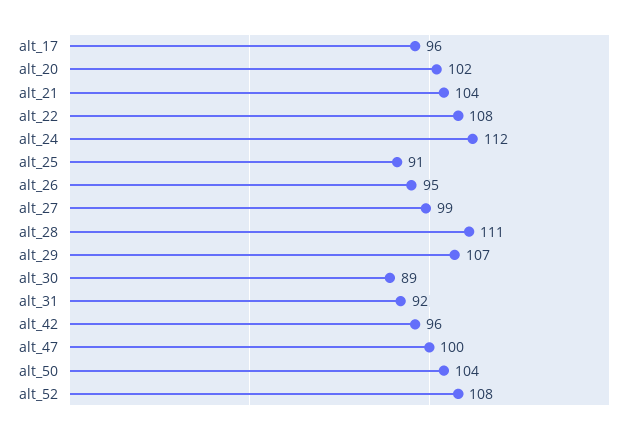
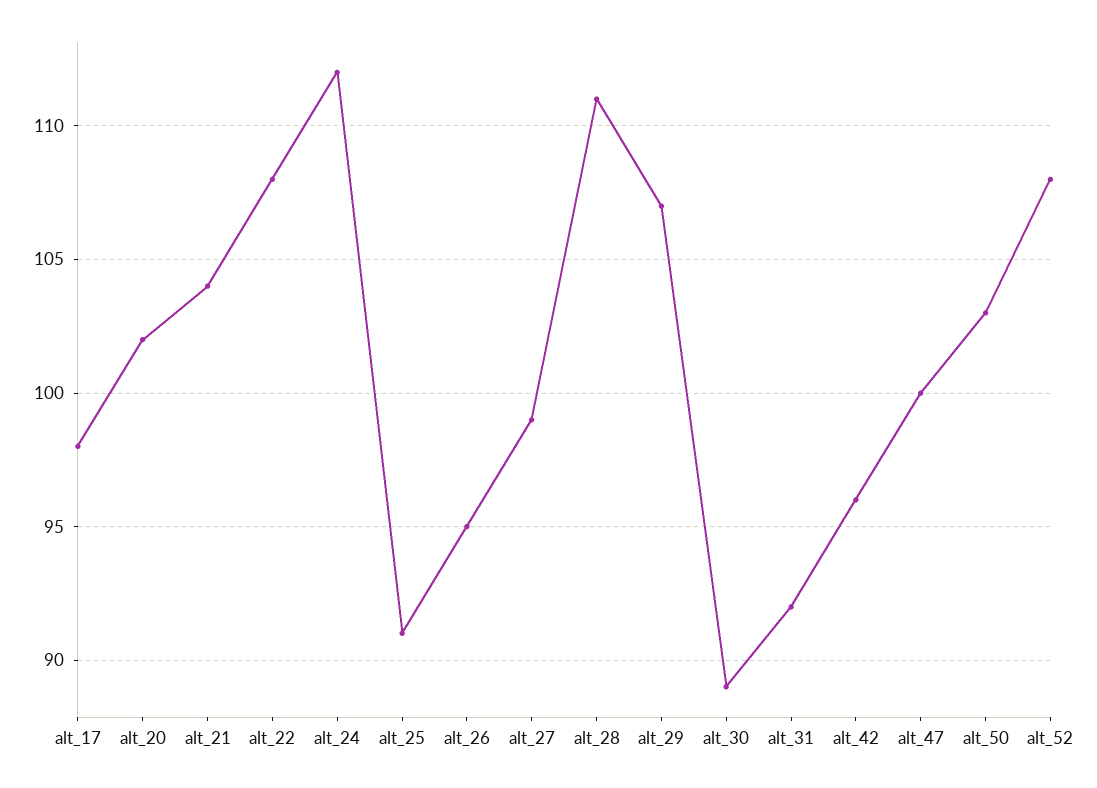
  {
-   "alt_17": 96,
+   "alt_17": 98,
    "alt_20": 102,
    "alt_21": 104,
    "alt_22": 108,
    "alt_24": 112,
    "alt_25": 91,
    "alt_26": 95,
    "alt_27": 99,
    "alt_28": 111,
    "alt_29": 107,
    "alt_30": 89,
    "alt_31": 92,
    "alt_42": 96,
    "alt_47": 100,
-   "alt_50": 104,
+   "alt_50": 103,
    "alt_52": 108
  }

